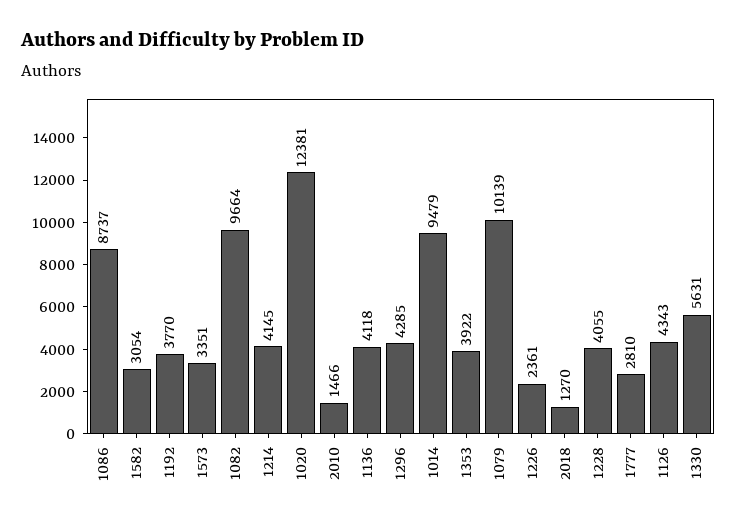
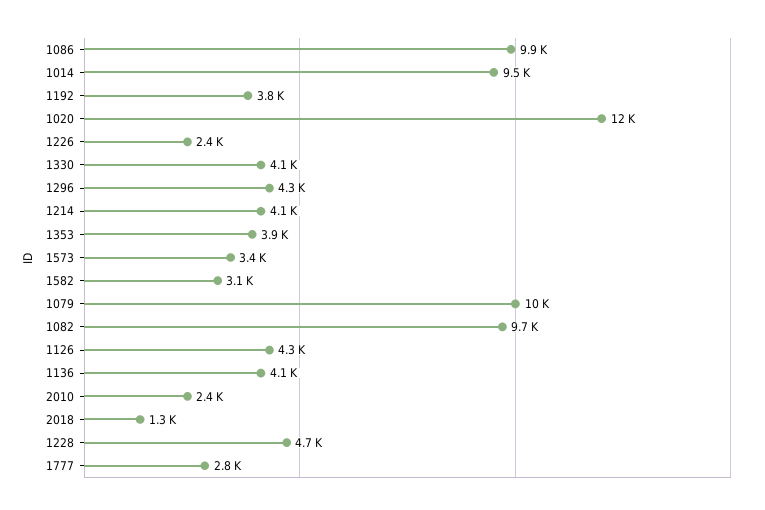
  {
-   "1086": 8737,
+   "1086": 9900,
    "1582": 3054,
    "1192": 3770,
    "1573": 3351,
    "1082": 9664,
    "1214": 4145,
    "1020": 12381,
-   "2010": 1466,
+   "2010": 2400,
    "1136": 4118,
    "1296": 4285,
    "1014": 9479,
    "1353": 3922,
    "1079": 10139,
    "1226": 2361,
    "2018": 1270,
-   "1228": 4055,
+   "1228": 4700,
    "1777": 2810,
    "1126": 4343,
-   "1330": 5631
+   "1330": 4100
  }

